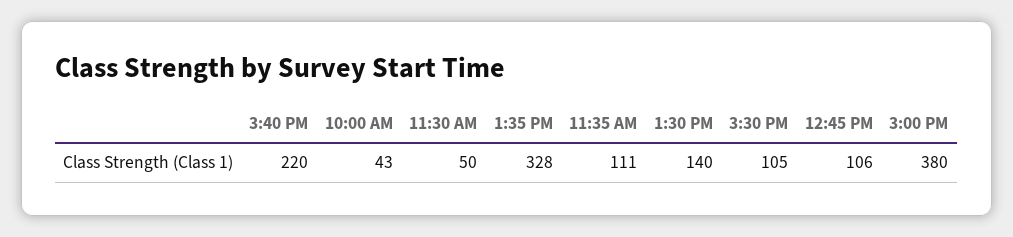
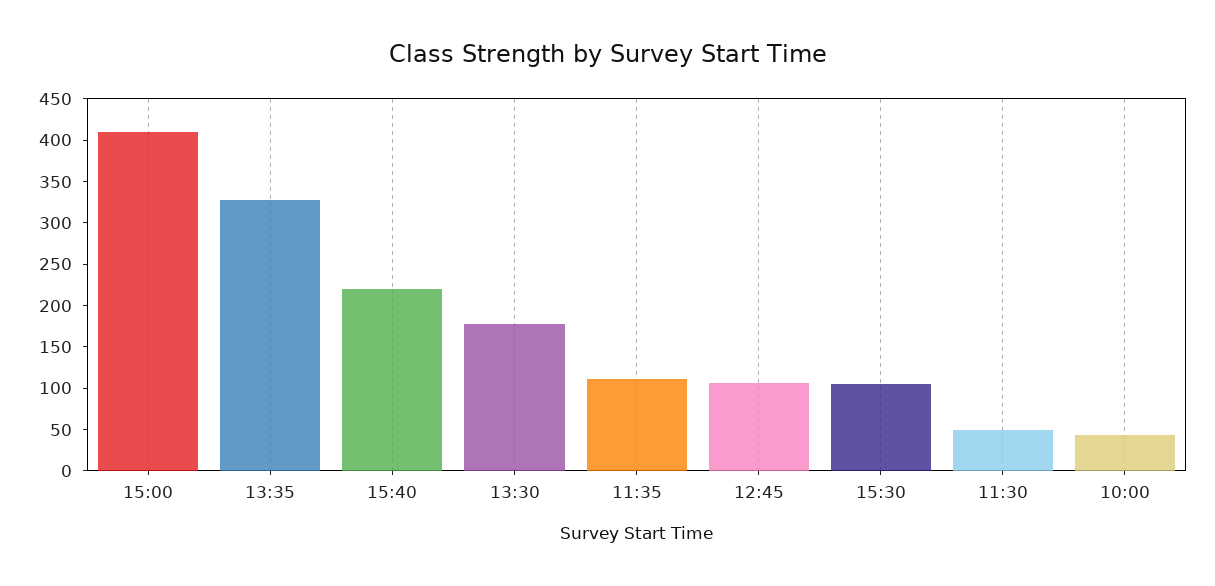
  {
    "3:40 PM": 220,
    "10:00 AM": 43,
    "11:30 AM": 50,
    "1:35 PM": 328,
    "11:35 AM": 111,
-   "1:30 PM": 140,
+   "1:30 PM": 180,
    "3:30 PM": 105,
    "12:45 PM": 106,
-   "3:00 PM": 380
+   "3:00 PM": 410
  }

